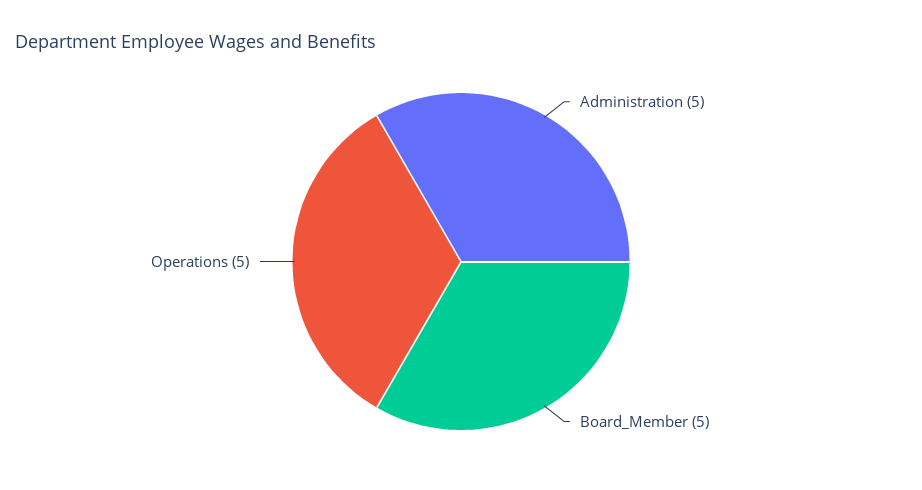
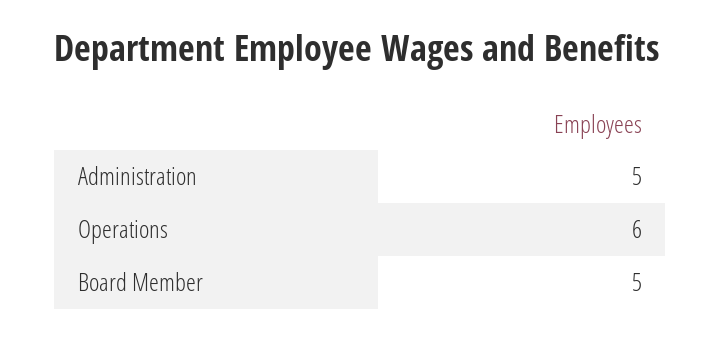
  {
    "Administration": 5,
    "Board_Member": 5,
-   "Operations": 5
+   "Operations": 6
  }

